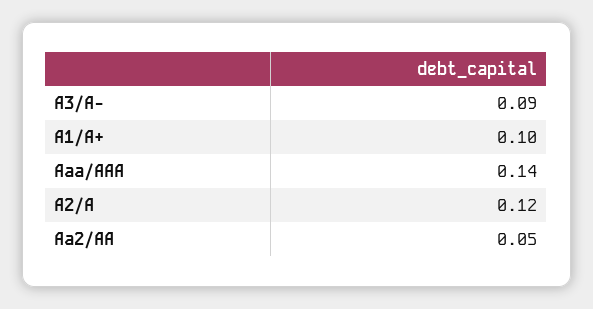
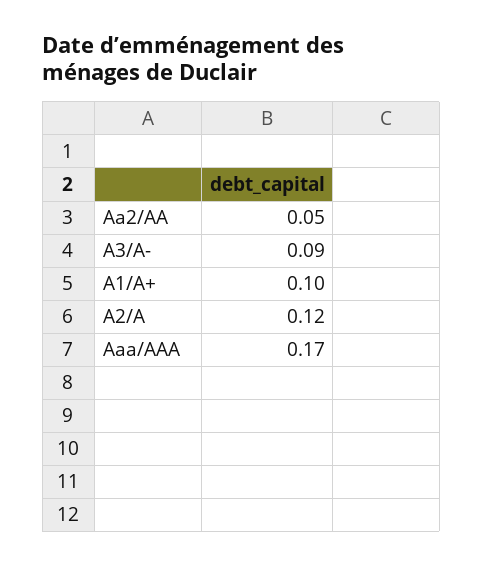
  {
    "A3/A-": 0.09,
    "A1/A+": 0.1,
-   "Aaa/AAA": 0.14,
+   "Aaa/AAA": 0.17,
    "A2/A": 0.12,
    "Aa2/AA": 0.05
  }

